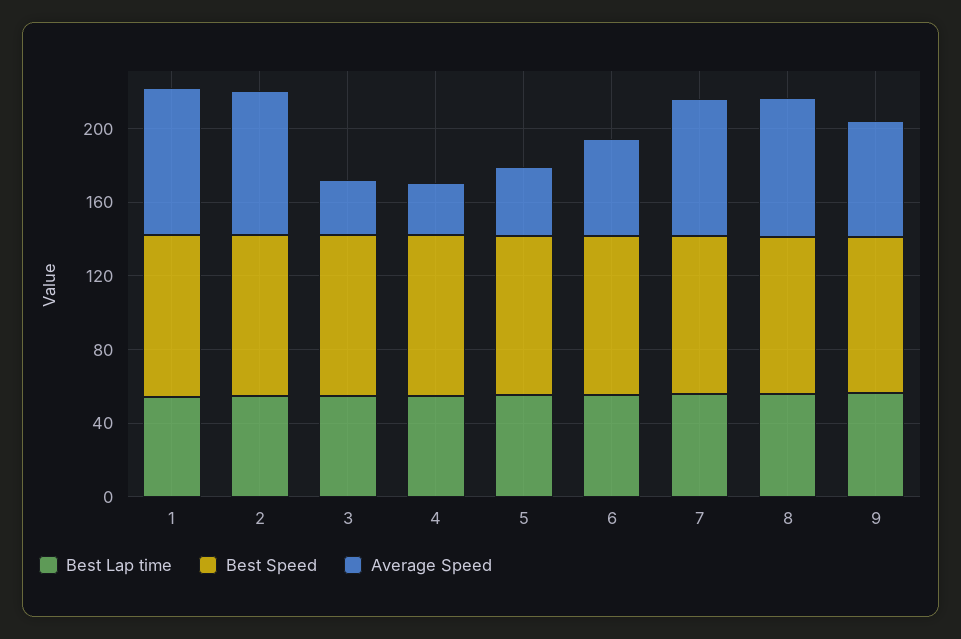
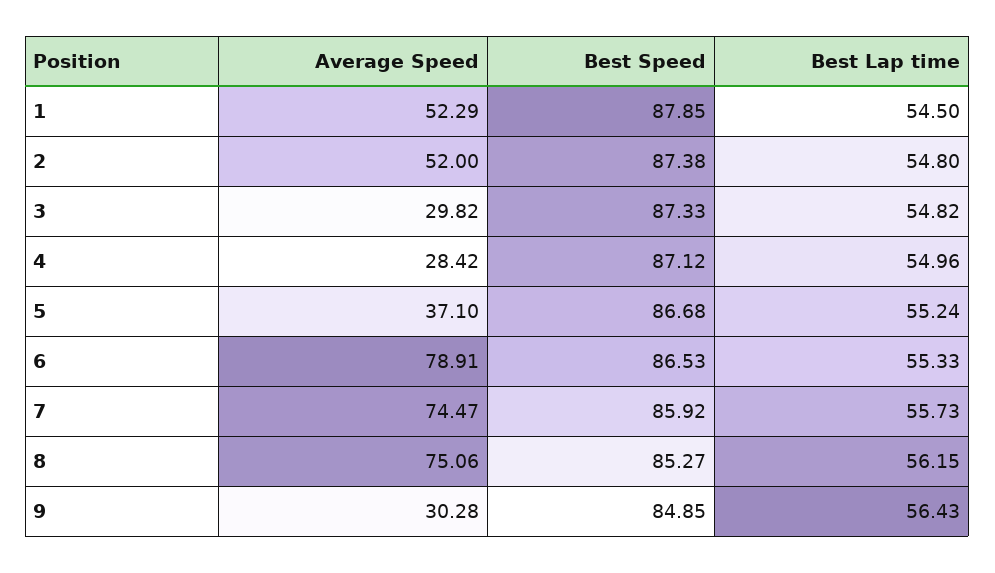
  {
    "Best Lap time": {
      "1": 54.5,
      "2": 54.8,
      "3": 54.82,
      "4": 54.96,
      "5": 55.24,
      "6": 55.33,
      "7": 55.73,
      "8": 56.15,
      "9": 56.43
    },
    "Best Speed": {
      "1": 87.85,
      "2": 87.38,
      "3": 87.33,
      "4": 87.12,
      "5": 86.68,
      "6": 86.53,
      "7": 85.92,
      "8": 85.27,
      "9": 84.85
    },
    "Average Speed": {
-     "1": 80,
+     "1": 52.29,
-     "2": 80,
+     "2": 52,
      "3": 29.82,
      "4": 28.42,
      "5": 37.1,
-     "6": 50,
+     "6": 78.91,
      "7": 74.47,
      "8": 75.06,
-     "9": 60
+     "9": 30.28
    }
  }

